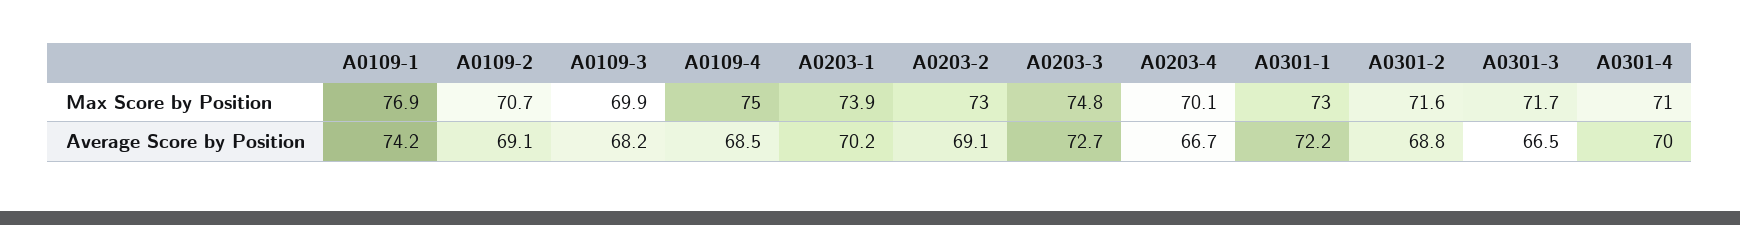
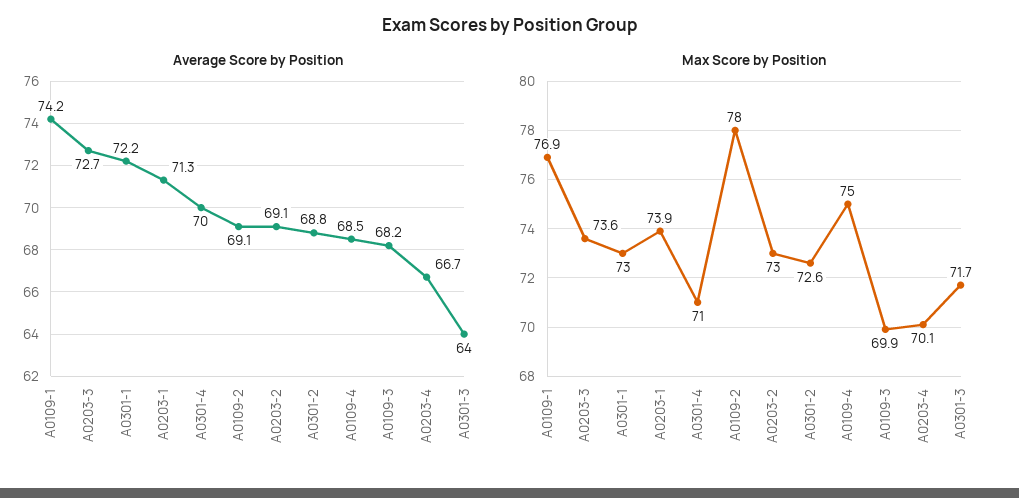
  {
    "Max Score by Position": {
      "A0109-1": 76.9,
-     "A0109-2": 70.7,
+     "A0109-2": 78,
      "A0109-3": 69.9,
      "A0109-4": 75,
      "A0203-1": 73.9,
      "A0203-2": 73,
-     "A0203-3": 74.8,
+     "A0203-3": 73.6,
      "A0203-4": 70.1,
      "A0301-1": 73,
-     "A0301-2": 71.6,
+     "A0301-2": 72.6,
      "A0301-3": 71.7,
      "A0301-4": 71
    },
    "Average Score by Position": {
      "A0109-1": 74.2,
      "A0109-2": 69.1,
      "A0109-3": 68.2,
      "A0109-4": 68.5,
-     "A0203-1": 70.2,
+     "A0203-1": 71.3,
      "A0203-2": 69.1,
      "A0203-3": 72.7,
      "A0203-4": 66.7,
      "A0301-1": 72.2,
      "A0301-2": 68.8,
-     "A0301-3": 66.5,
+     "A0301-3": 64,
      "A0301-4": 70
    }
  }

